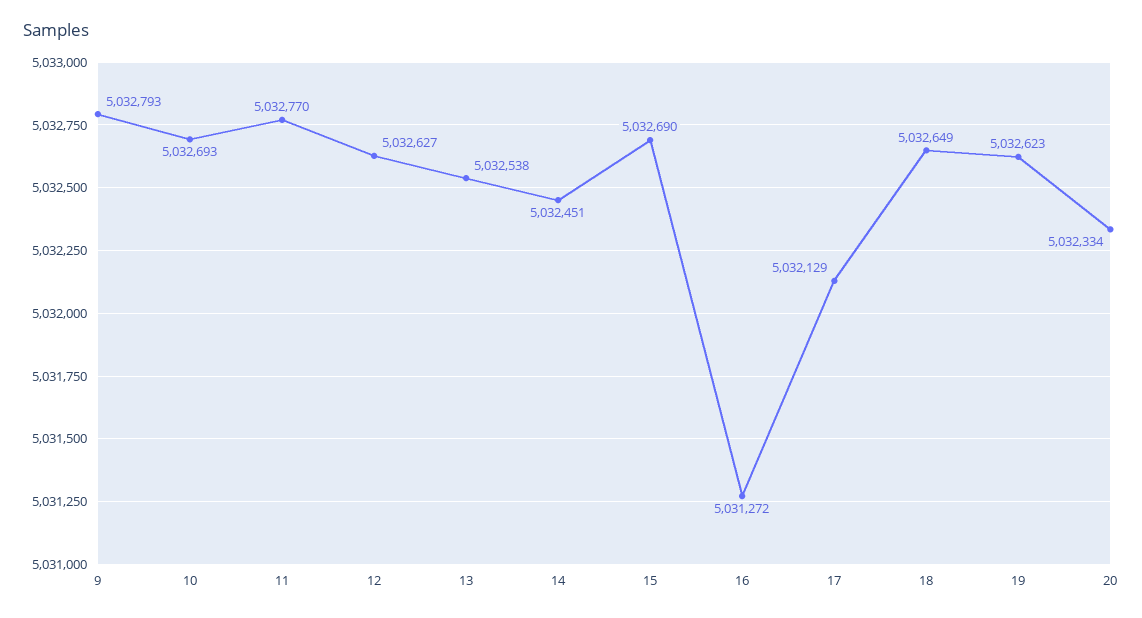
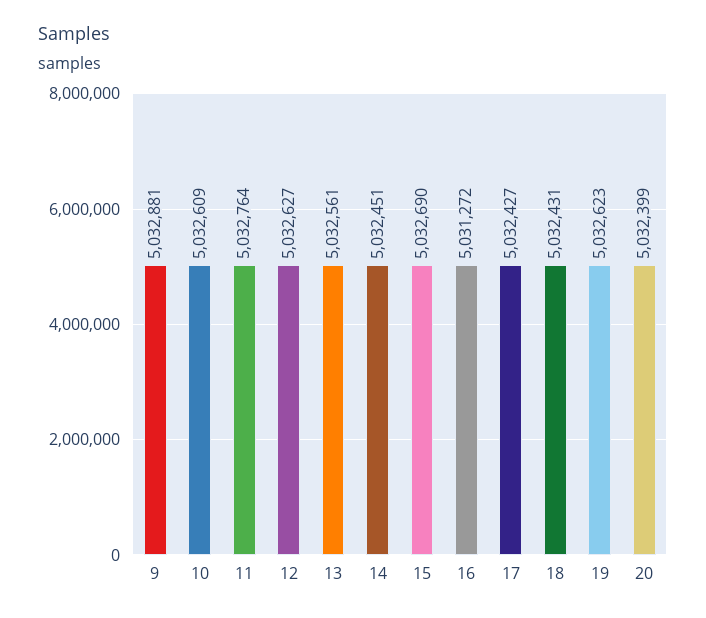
  {
-   "9": 5032793,
+   "9": 5032881,
-   "10": 5032693,
+   "10": 5032609,
-   "11": 5032770,
+   "11": 5032764,
    "12": 5032627,
-   "13": 5032538,
+   "13": 5032561,
    "14": 5032451,
    "15": 5032690,
    "16": 5031272,
-   "17": 5032129,
+   "17": 5032427,
-   "18": 5032649,
+   "18": 5032431,
    "19": 5032623,
-   "20": 5032334
+   "20": 5032399
  }

